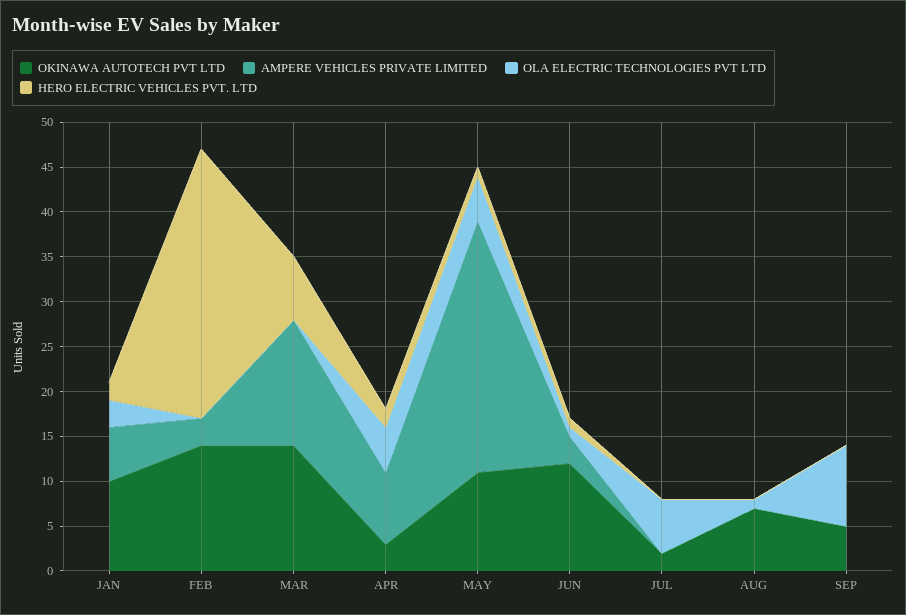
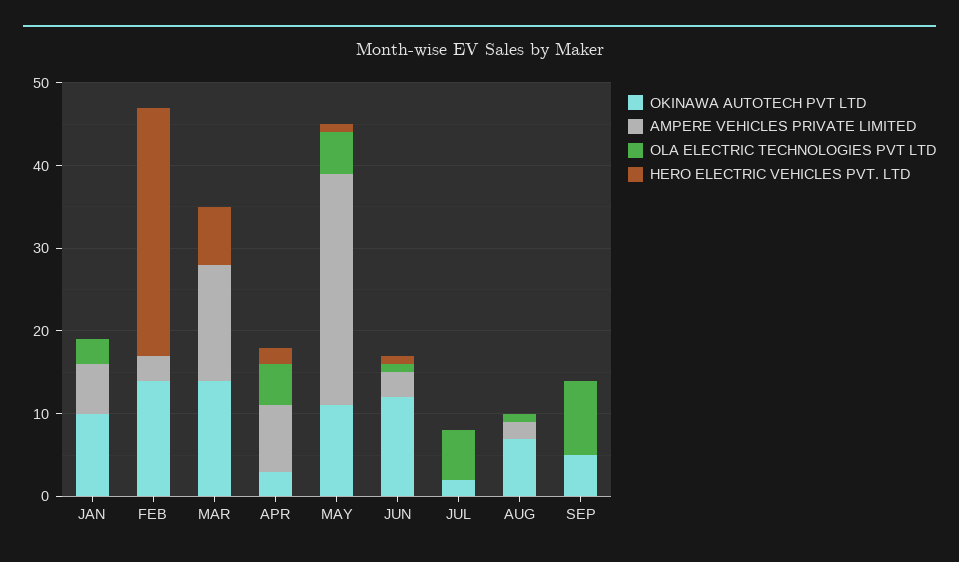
  {
    "OKINAWA AUTOTECH PVT LTD": {
      "JAN": 10,
      "FEB": 14,
      "MAR": 14,
      "APR": 3,
      "MAY": 11,
      "JUN": 12,
      "JUL": 2,
      "AUG": 7,
      "SEP": 5
    },
    "AMPERE VEHICLES PRIVATE LIMITED": {
      "JAN": 6,
      "FEB": 3,
      "MAR": 14,
      "APR": 8,
      "MAY": 28,
      "JUN": 3,
      "JUL": 0,
-     "AUG": 0,
+     "AUG": 2,
      "SEP": 0
    },
    "OLA ELECTRIC TECHNOLOGIES PVT LTD": {
      "JAN": 3,
      "FEB": 0,
      "MAR": 0,
      "APR": 5,
      "MAY": 5,
      "JUN": 1,
      "JUL": 6,
      "AUG": 1,
      "SEP": 9
    },
    "HERO ELECTRIC VEHICLES PVT. LTD": {
-     "JAN": 2,
+     "JAN": 0,
      "FEB": 30,
      "MAR": 7,
      "APR": 2,
      "MAY": 1,
      "JUN": 1,
      "JUL": 0,
      "AUG": 0,
      "SEP": 0
    }
  }

